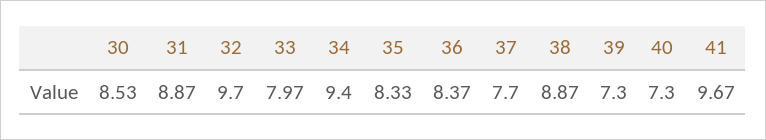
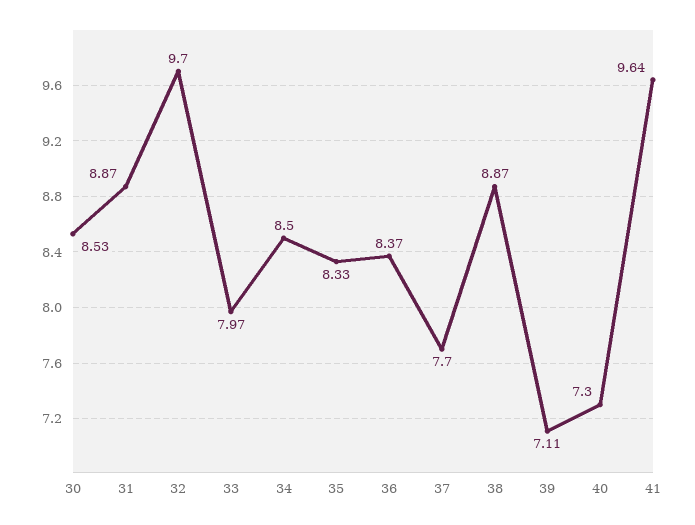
  {
    "30": 8.53,
    "31": 8.87,
    "32": 9.7,
    "33": 7.97,
-   "34": 9.4,
+   "34": 8.5,
    "35": 8.33,
    "36": 8.37,
    "37": 7.7,
    "38": 8.87,
-   "39": 7.3,
+   "39": 7.11,
    "40": 7.3,
-   "41": 9.67
+   "41": 9.64
  }

